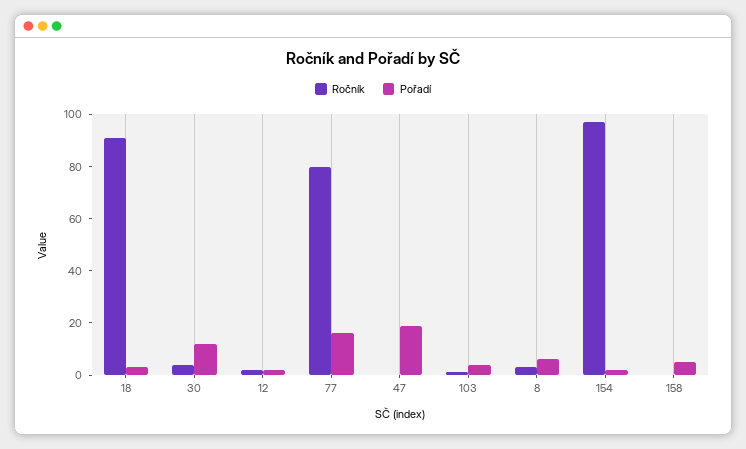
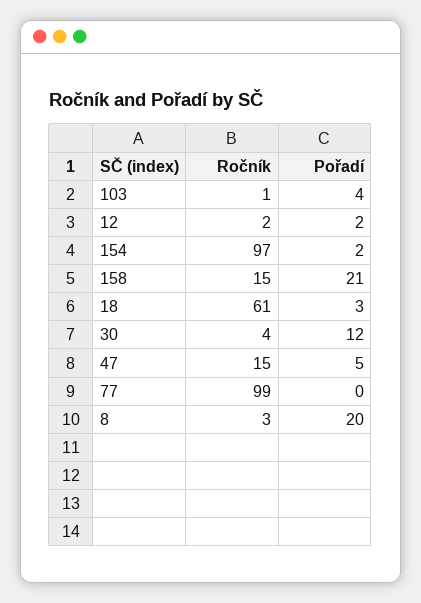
  {
    "Ročník": {
-     "18": 90,
+     "18": 61,
      "30": 4,
      "12": 2,
-     "77": 80,
+     "77": 99,
-     "47": 0,
+     "47": 15,
      "103": 1,
      "8": 3,
      "154": 97,
-     "158": 0
+     "158": 15
    },
    "Pořadí": {
      "18": 3,
      "30": 12,
      "12": 2,
-     "77": 15,
+     "77": 0,
-     "47": 20,
+     "47": 5,
      "103": 4,
-     "8": 5,
+     "8": 20,
      "154": 2,
-     "158": 5
+     "158": 21
    }
  }

